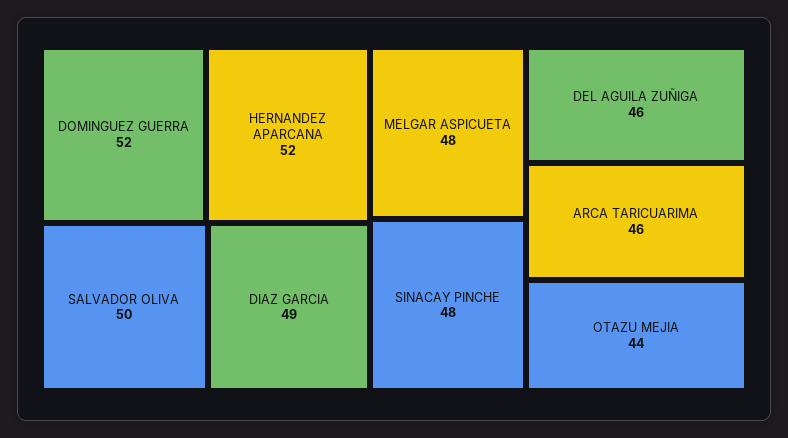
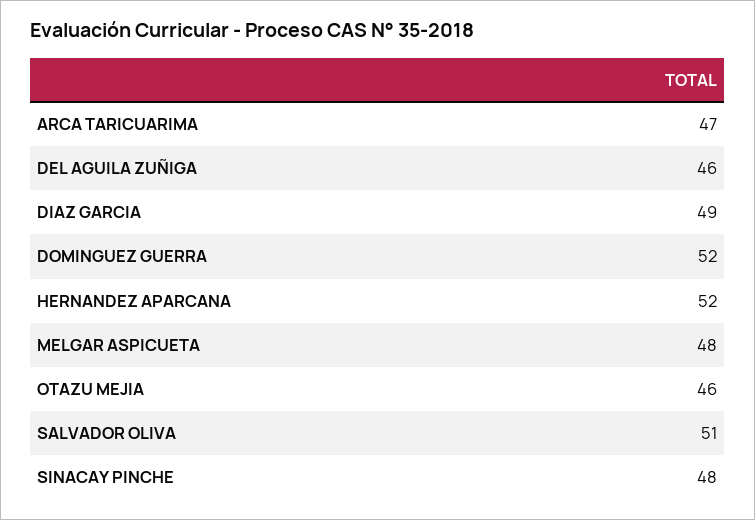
  {
    "DOMINGUEZ GUERRA": 52,
    "HERNANDEZ APARCANA": 52,
-   "SALVADOR OLIVA": 50,
+   "SALVADOR OLIVA": 51,
    "DIAZ GARCIA": 49,
    "MELGAR ASPICUETA": 48,
    "SINACAY PINCHE": 48,
    "DEL AGUILA ZUÑIGA": 46,
-   "ARCA TARICUARIMA": 46,
+   "ARCA TARICUARIMA": 47,
-   "OTAZU MEJIA": 44
+   "OTAZU MEJIA": 46
  }

